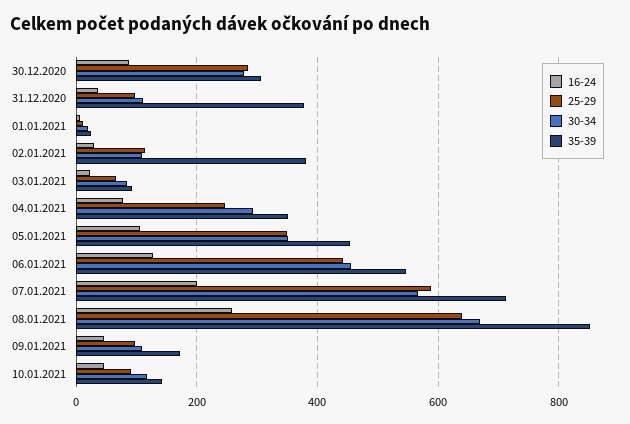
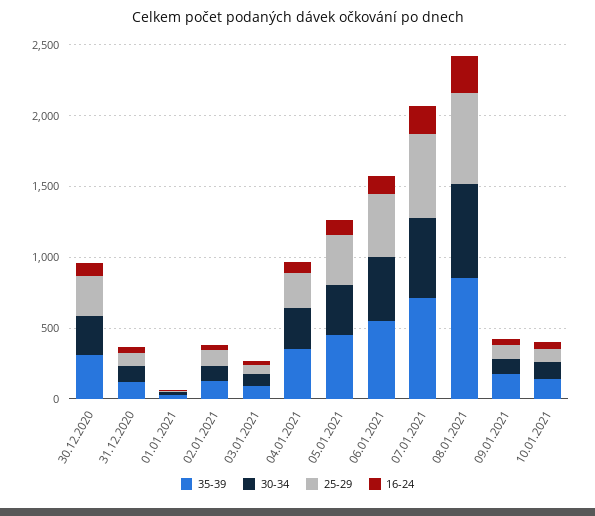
  {
    "16-24": {
      "30.12.2020": 80,
      "31.12.2020": 40,
      "01.01.2021": 0,
      "02.01.2021": 20,
      "03.01.2021": 20,
      "04.01.2021": 80,
      "05.01.2021": 100,
      "06.01.2021": 120,
      "07.01.2021": 200,
      "08.01.2021": 260,
      "09.01.2021": 40,
      "10.01.2021": 40
    },
    "25-29": {
      "30.12.2020": 280,
      "31.12.2020": 100,
      "01.01.2021": 20,
      "02.01.2021": 120,
      "03.01.2021": 60,
      "04.01.2021": 240,
      "05.01.2021": 340,
      "06.01.2021": 440,
      "07.01.2021": 580,
      "08.01.2021": 640,
      "09.01.2021": 100,
      "10.01.2021": 100
    },
    "30-34": {
      "30.12.2020": 280,
      "31.12.2020": 120,
      "01.01.2021": 20,
      "02.01.2021": 100,
      "03.01.2021": 80,
      "04.01.2021": 300,
      "05.01.2021": 360,
      "06.01.2021": 460,
      "07.01.2021": 560,
      "08.01.2021": 660,
      "09.01.2021": 100,
      "10.01.2021": 120
    },
    "35-39": {
      "30.12.2020": 300,
-     "31.12.2020": 380,
+     "31.12.2020": 100,
      "01.01.2021": 20,
-     "02.01.2021": 380,
+     "02.01.2021": 100,
      "03.01.2021": 100,
      "04.01.2021": 360,
      "05.01.2021": 460,
      "06.01.2021": 540,
      "07.01.2021": 720,
      "08.01.2021": 860,
      "09.01.2021": 180,
      "10.01.2021": 140
    }
  }

